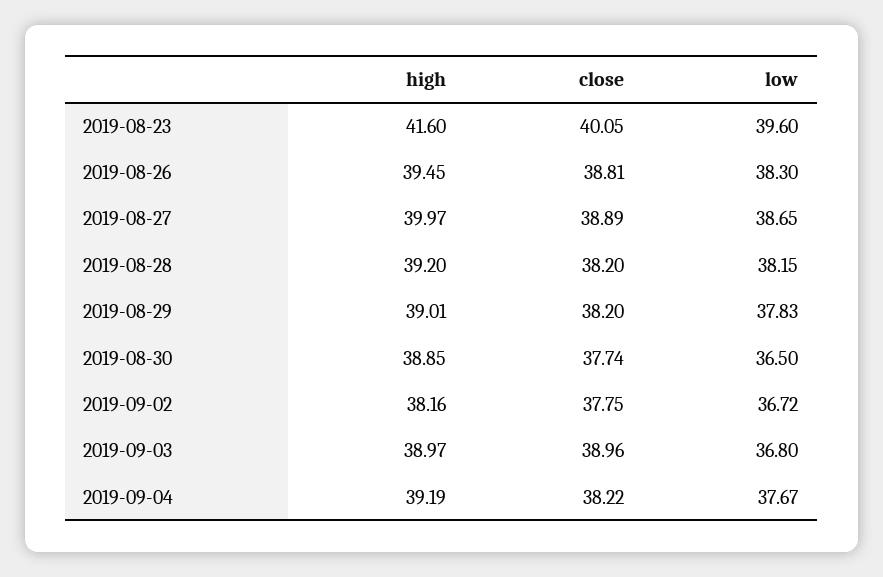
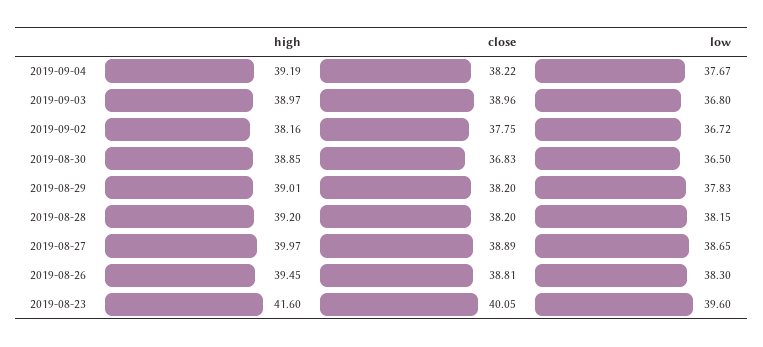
  {
    "high": {
      "2019-08-23": 41.6,
      "2019-08-26": 39.45,
      "2019-08-27": 39.97,
      "2019-08-28": 39.2,
      "2019-08-29": 39.01,
      "2019-08-30": 38.85,
      "2019-09-02": 38.16,
      "2019-09-03": 38.97,
      "2019-09-04": 39.19
    },
    "close": {
      "2019-08-23": 40.05,
      "2019-08-26": 38.81,
      "2019-08-27": 38.89,
      "2019-08-28": 38.2,
      "2019-08-29": 38.2,
-     "2019-08-30": 37.74,
+     "2019-08-30": 36.83,
      "2019-09-02": 37.75,
      "2019-09-03": 38.96,
      "2019-09-04": 38.22
    },
    "low": {
      "2019-08-23": 39.6,
      "2019-08-26": 38.3,
      "2019-08-27": 38.65,
      "2019-08-28": 38.15,
      "2019-08-29": 37.83,
      "2019-08-30": 36.5,
      "2019-09-02": 36.72,
      "2019-09-03": 36.8,
      "2019-09-04": 37.67
    }
  }

